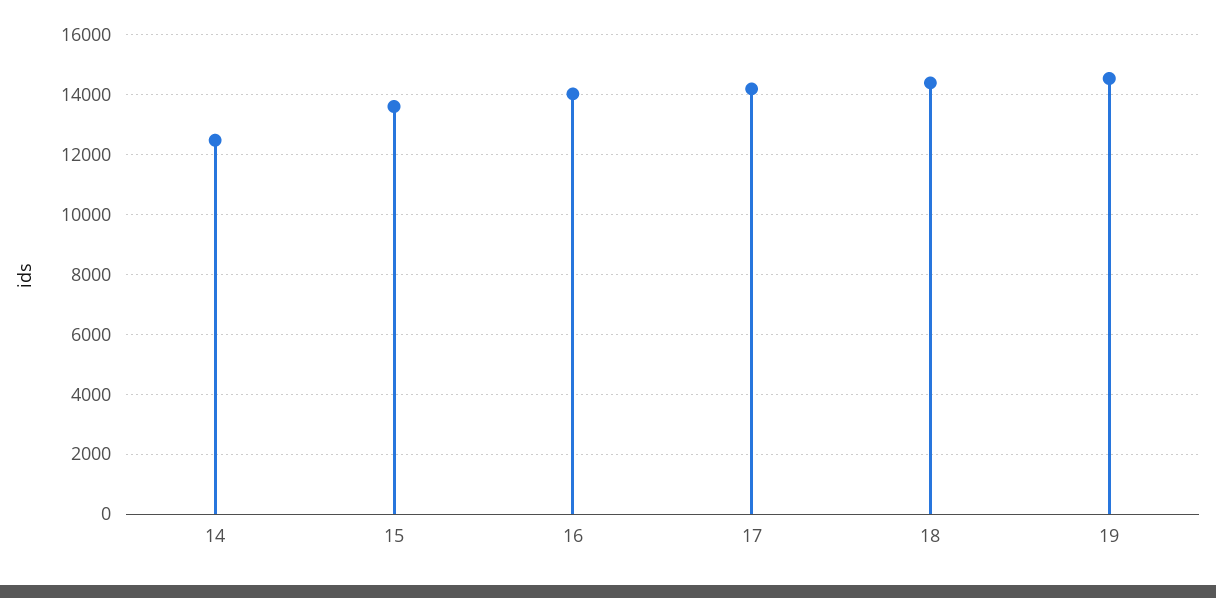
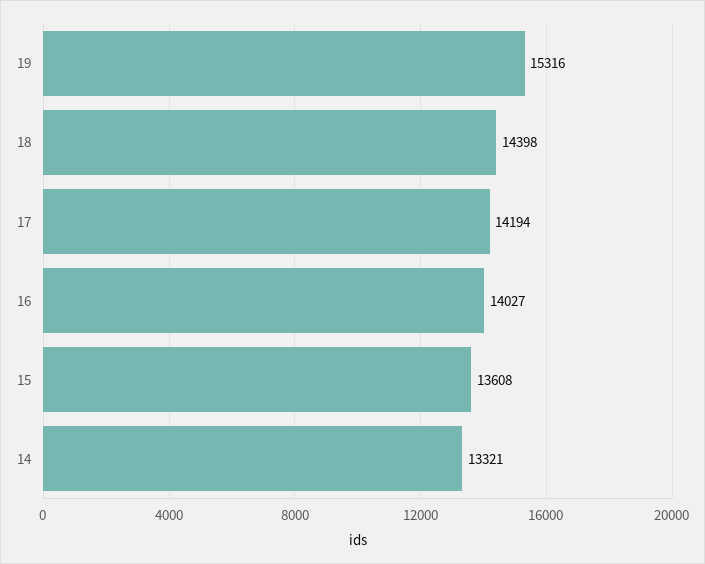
  {
-   "14": 12500,
+   "14": 13321,
    "15": 13608,
    "16": 14027,
    "17": 14194,
    "18": 14398,
-   "19": 14500
+   "19": 15316
  }

